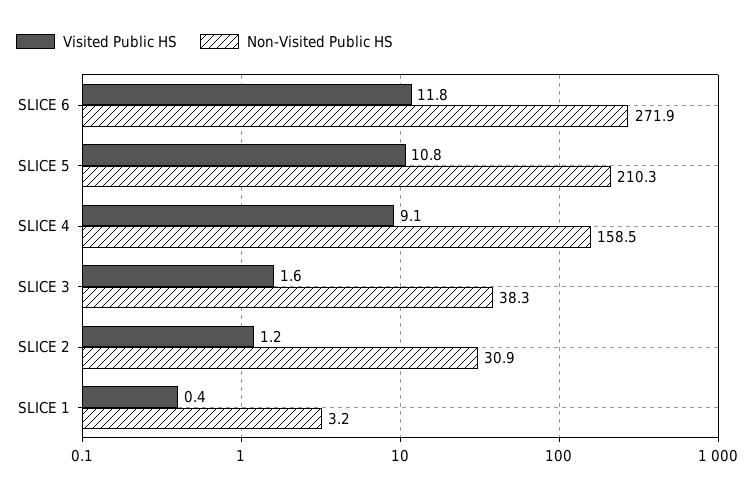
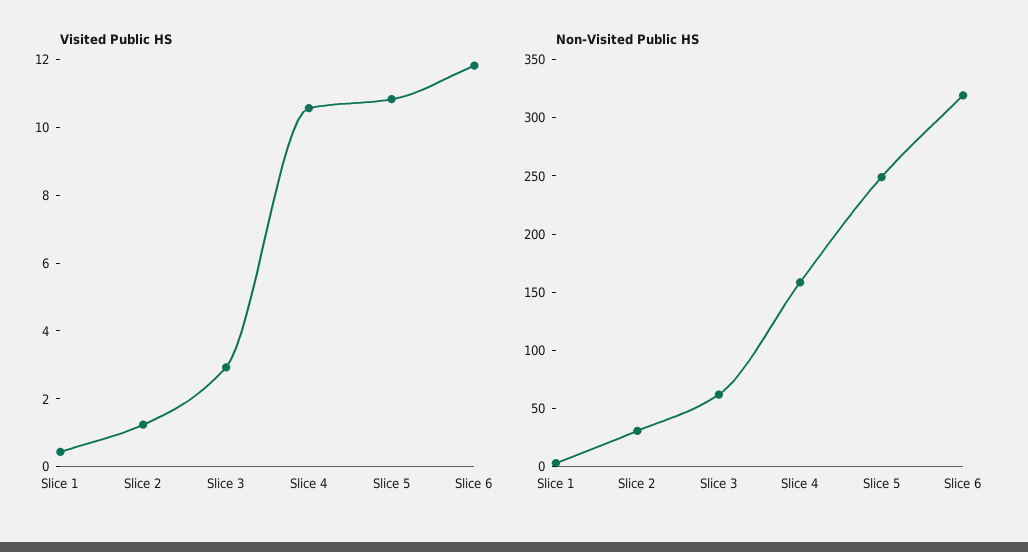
  {
    "Visited Public HS": {
      "SLICE 6": 11.8,
      "SLICE 5": 10.8,
-     "SLICE 4": 9.1,
+     "SLICE 4": 10.5,
-     "SLICE 3": 1.6,
+     "SLICE 3": 3,
      "SLICE 2": 1.2,
      "SLICE 1": 0.4
    },
    "Non-Visited Public HS": {
-     "SLICE 6": 271.9,
+     "SLICE 6": 320,
-     "SLICE 5": 210.3,
+     "SLICE 5": 250,
      "SLICE 4": 158.5,
-     "SLICE 3": 38.3,
+     "SLICE 3": 60,
      "SLICE 2": 30.9,
      "SLICE 1": 3.2
    }
  }

